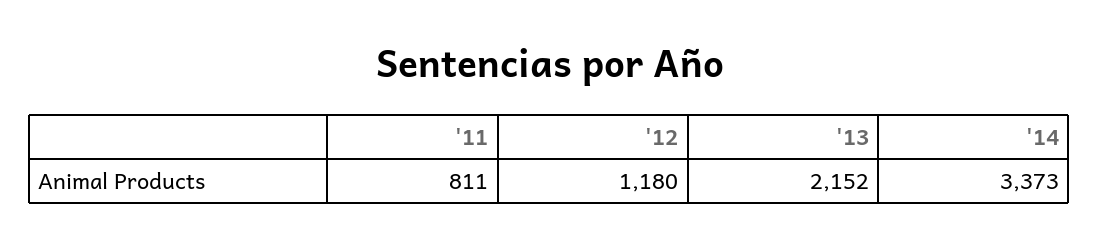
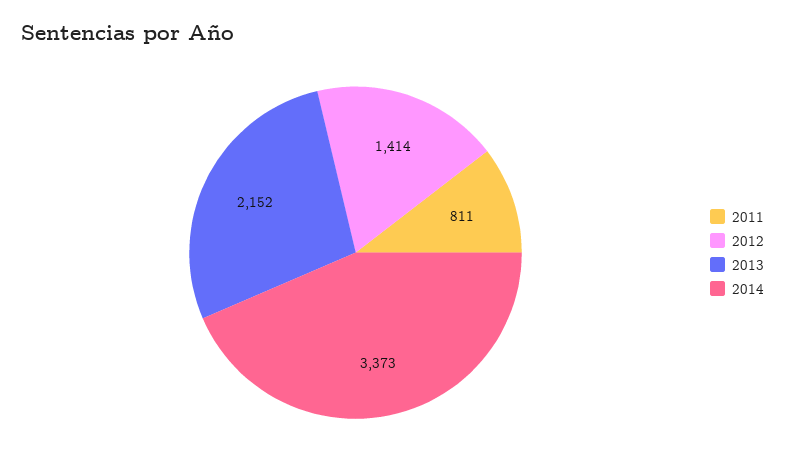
  {
    "'11": 811,
-   "'12": 1180,
+   "'12": 1414,
    "'13": 2152,
    "'14": 3373
  }

